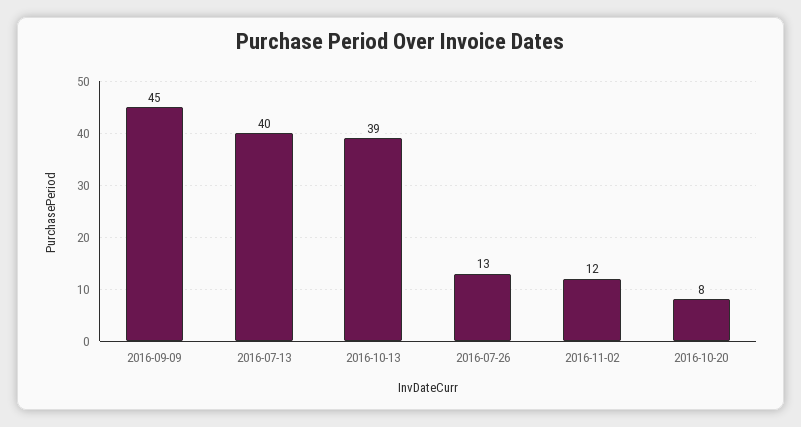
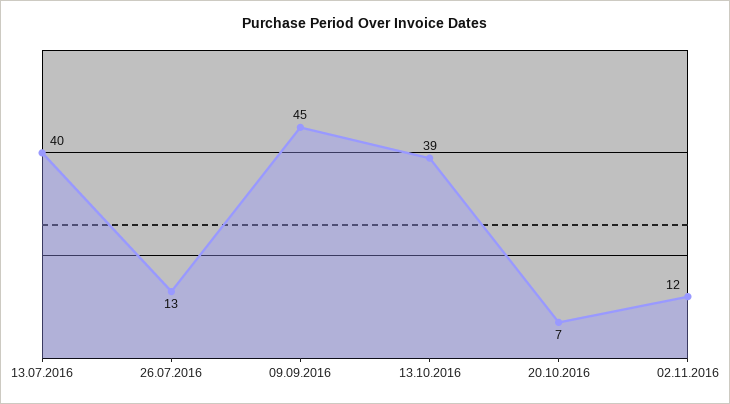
  {
    "2016-09-09": 45,
    "2016-07-13": 40,
    "2016-10-13": 39,
    "2016-07-26": 13,
    "2016-11-02": 12,
-   "2016-10-20": 8
+   "2016-10-20": 7
  }

